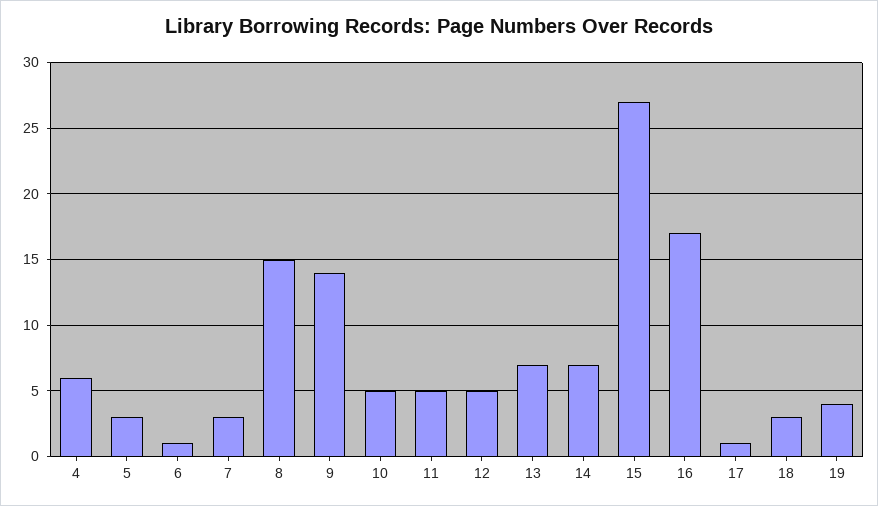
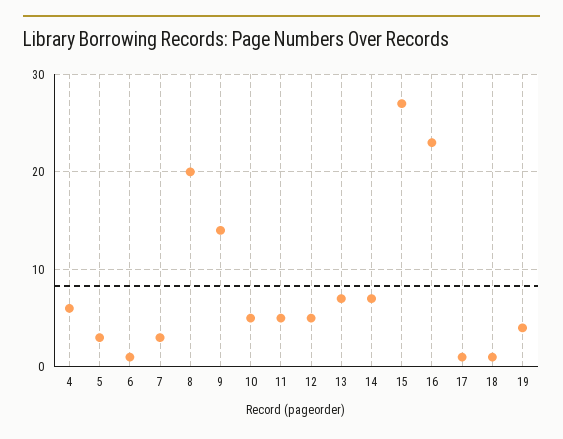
  {
    "4": 6,
    "5": 3,
    "6": 1,
    "7": 3,
-   "8": 15,
+   "8": 20,
    "9": 14,
    "10": 5,
    "11": 5,
    "12": 5,
    "13": 7,
    "14": 7,
    "15": 27,
-   "16": 17,
+   "16": 23,
    "17": 1,
-   "18": 3,
+   "18": 1,
    "19": 4
  }

